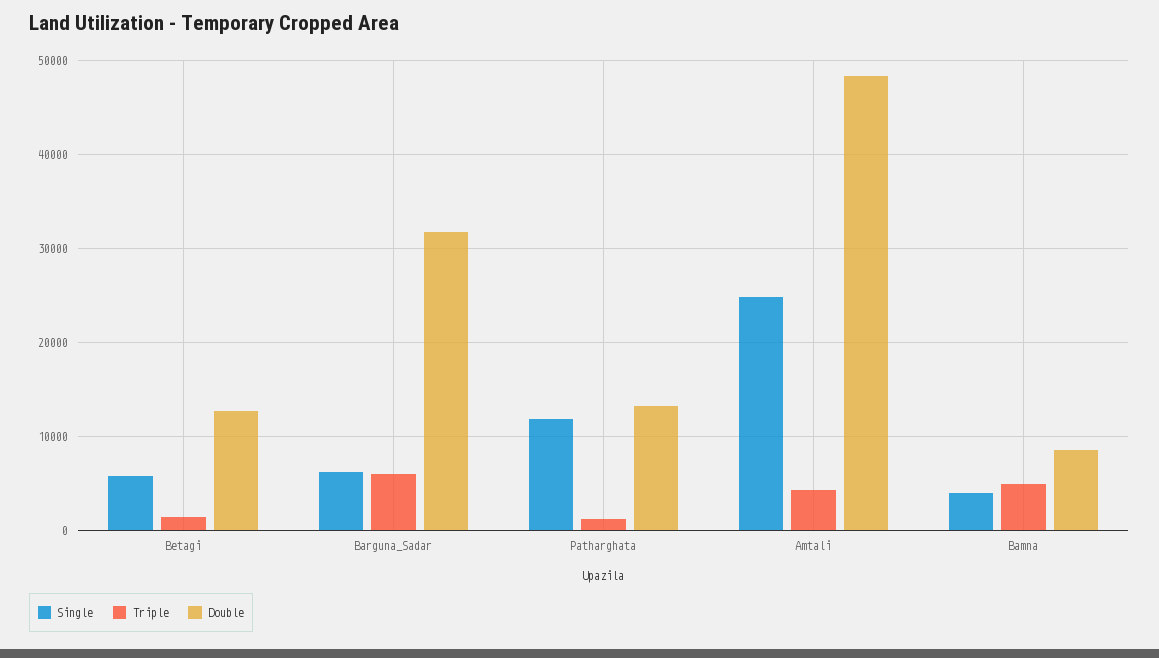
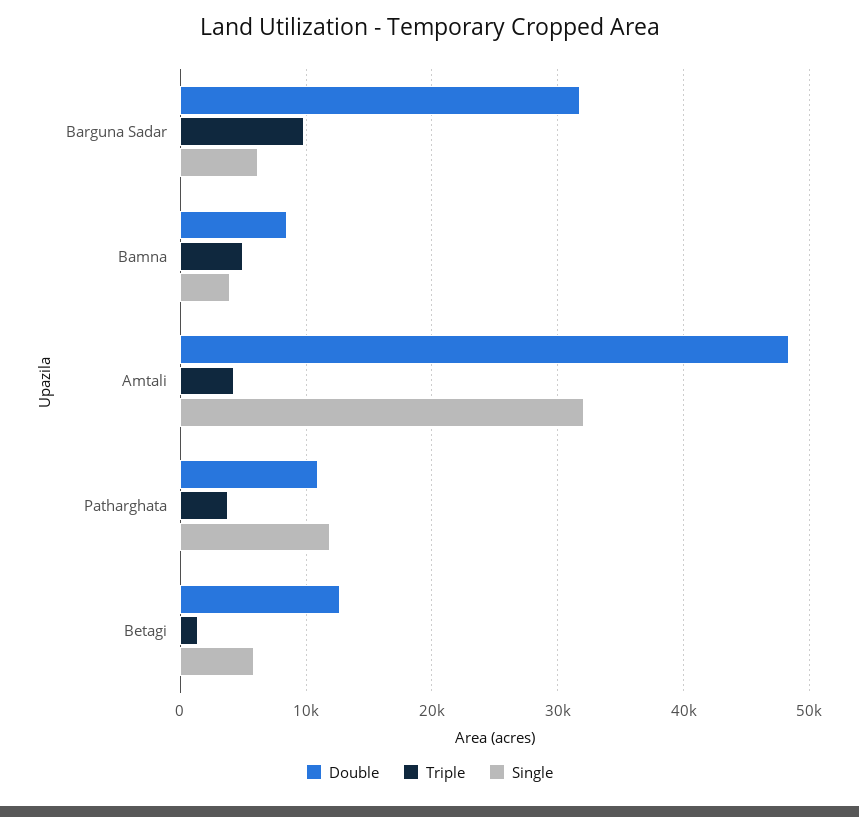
  {
    "Single": {
      "Betagi": 6000,
      "Barguna_Sadar": 6000,
      "Patharghata": 12000,
-     "Amtali": 25000,
+     "Amtali": 32000,
      "Bamna": 4000
    },
    "Triple": {
      "Betagi": 1000,
-     "Barguna_Sadar": 6000,
+     "Barguna_Sadar": 10000,
-     "Patharghata": 1000,
+     "Patharghata": 4000,
      "Amtali": 4000,
      "Bamna": 5000
    },
    "Double": {
      "Betagi": 13000,
      "Barguna_Sadar": 32000,
-     "Patharghata": 13000,
+     "Patharghata": 11000,
      "Amtali": 48000,
      "Bamna": 9000
    }
  }

